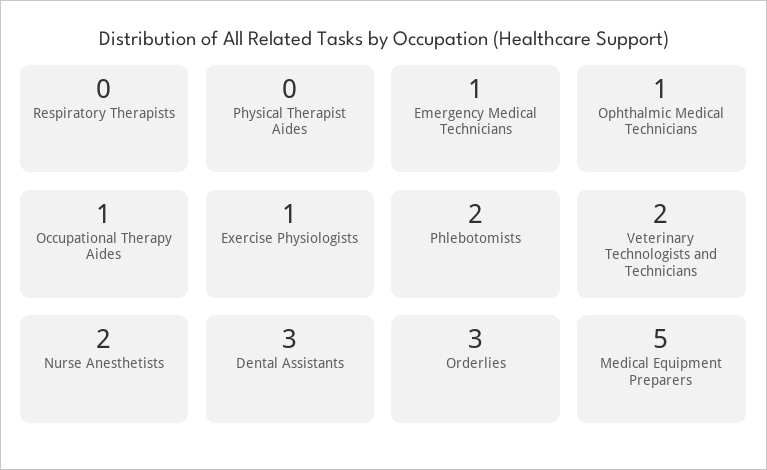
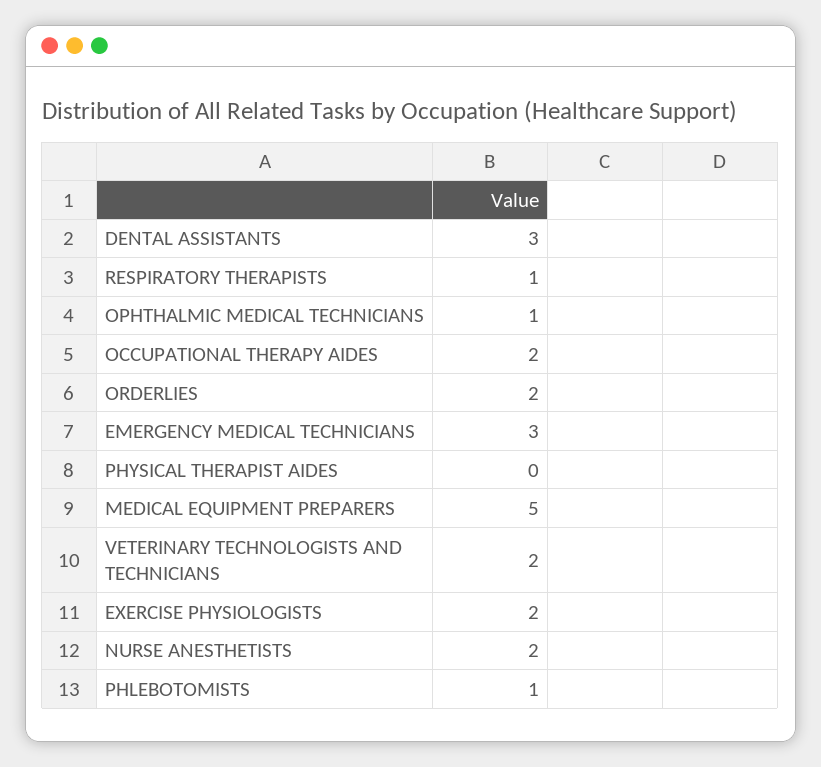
  {
-   "Respiratory Therapists": 0,
+   "Respiratory Therapists": 1,
    "Physical Therapist Aides": 0,
-   "Emergency Medical Technicians": 1,
+   "Emergency Medical Technicians": 3,
    "Ophthalmic Medical Technicians": 1,
-   "Occupational Therapy Aides": 1,
+   "Occupational Therapy Aides": 2,
-   "Exercise Physiologists": 1,
+   "Exercise Physiologists": 2,
-   "Phlebotomists": 2,
+   "Phlebotomists": 1,
    "Veterinary Technologists and Technicians": 2,
    "Nurse Anesthetists": 2,
    "Dental Assistants": 3,
-   "Orderlies": 3,
+   "Orderlies": 2,
    "Medical Equipment Preparers": 5
  }

